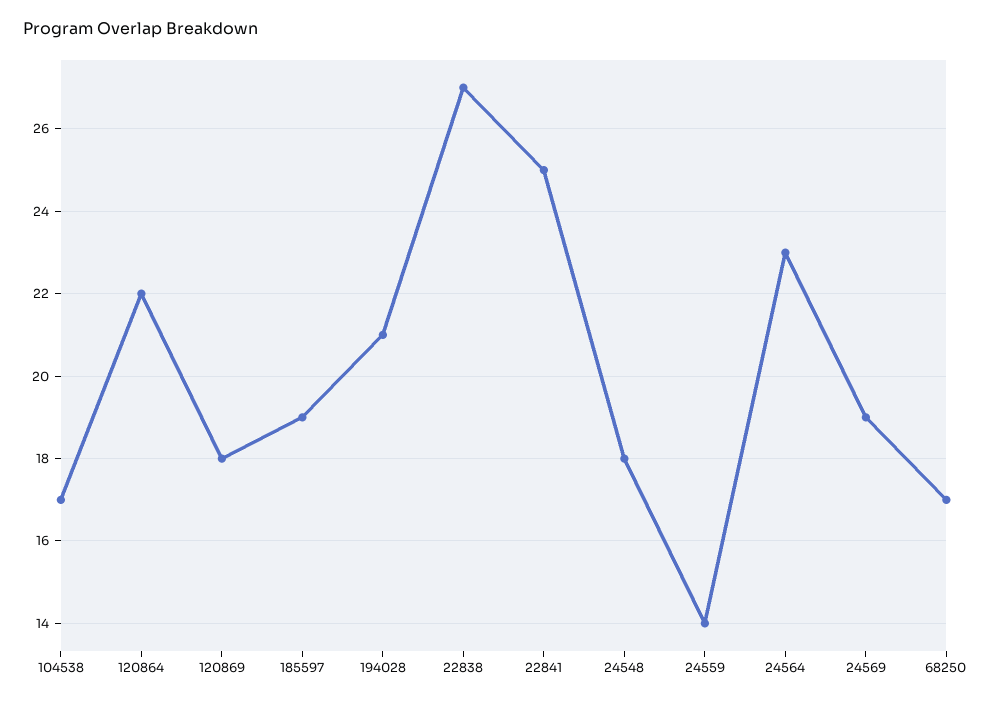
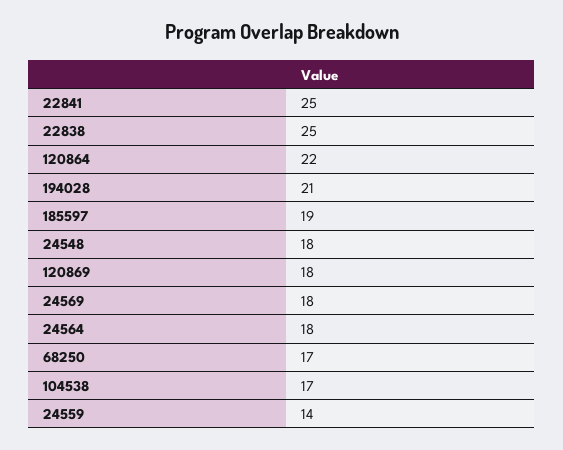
  {
    "104538": 17,
    "120864": 22,
    "120869": 18,
    "185597": 19,
    "194028": 21,
-   "22838": 27,
+   "22838": 25,
    "22841": 25,
    "24548": 18,
    "24559": 14,
-   "24564": 23,
+   "24564": 18,
-   "24569": 19,
+   "24569": 18,
    "68250": 17
  }

